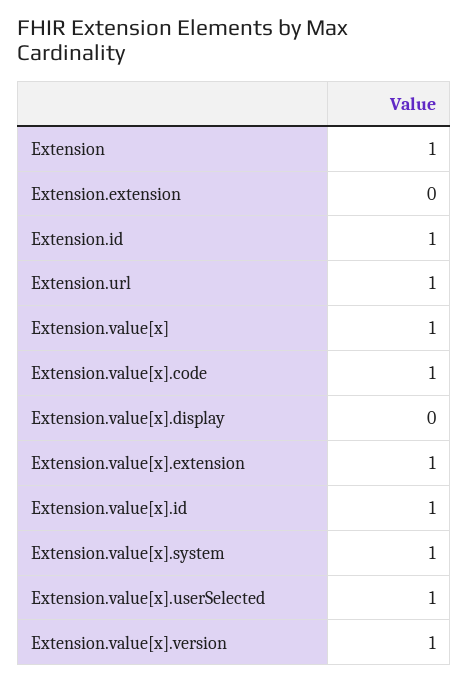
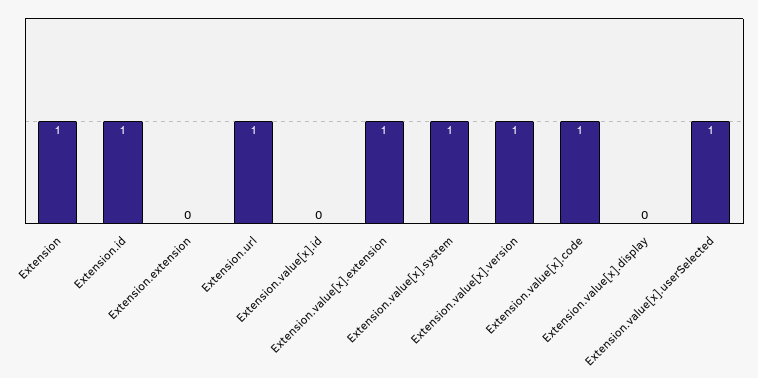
  {
    "Extension": 1,
    "Extension.extension": 0,
    "Extension.id": 1,
    "Extension.url": 1,
-   "Extension.value[x]": 1,
    "Extension.value[x].code": 1,
    "Extension.value[x].display": 0,
    "Extension.value[x].extension": 1,
-   "Extension.value[x].id": 1,
+   "Extension.value[x].id": 0,
    "Extension.value[x].system": 1,
    "Extension.value[x].userSelected": 1,
    "Extension.value[x].version": 1
  }

